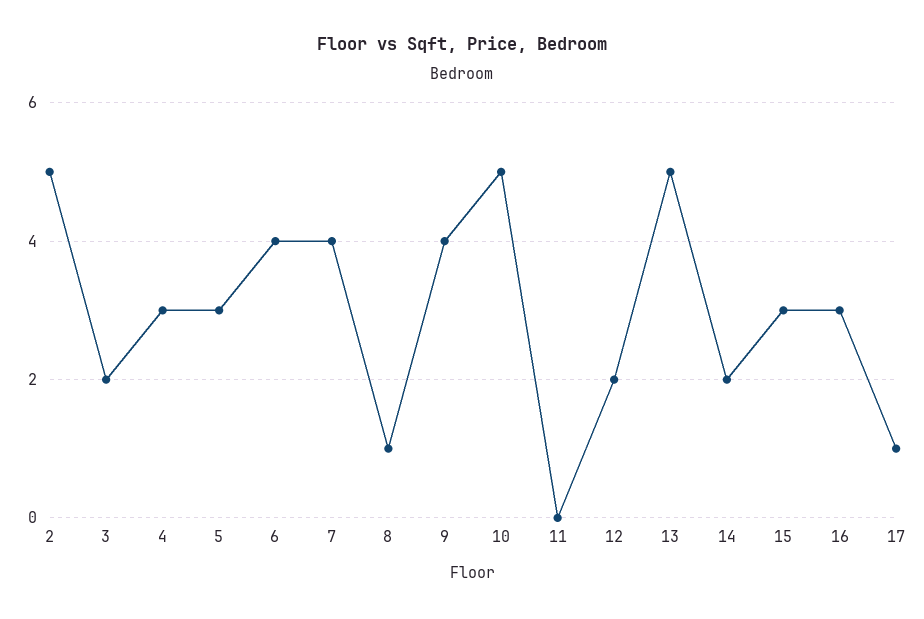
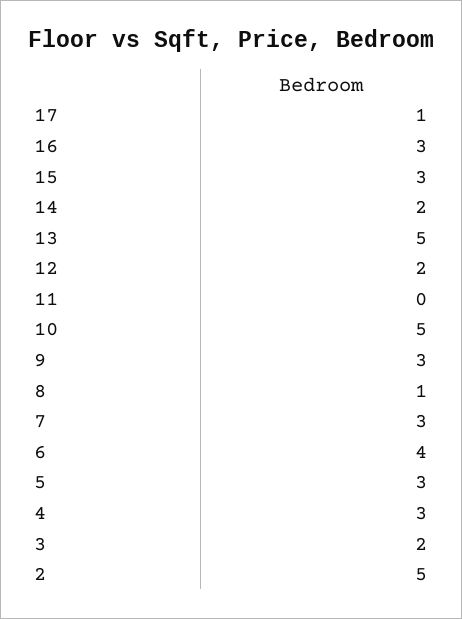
  {
    "2": 5,
    "3": 2,
    "4": 3,
    "5": 3,
    "6": 4,
-   "7": 4,
+   "7": 3,
    "8": 1,
-   "9": 4,
+   "9": 3,
    "10": 5,
    "11": 0,
    "12": 2,
    "13": 5,
    "14": 2,
    "15": 3,
    "16": 3,
    "17": 1
  }

